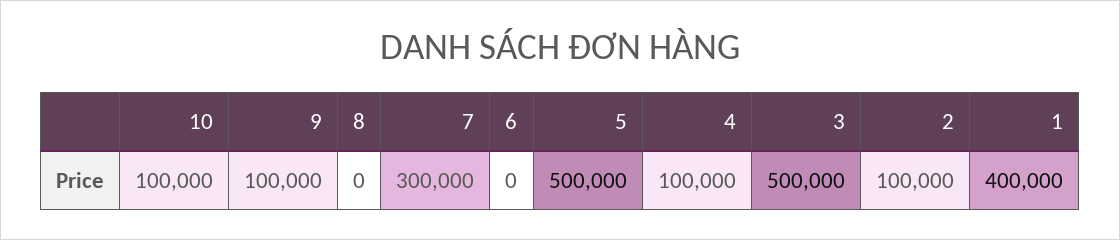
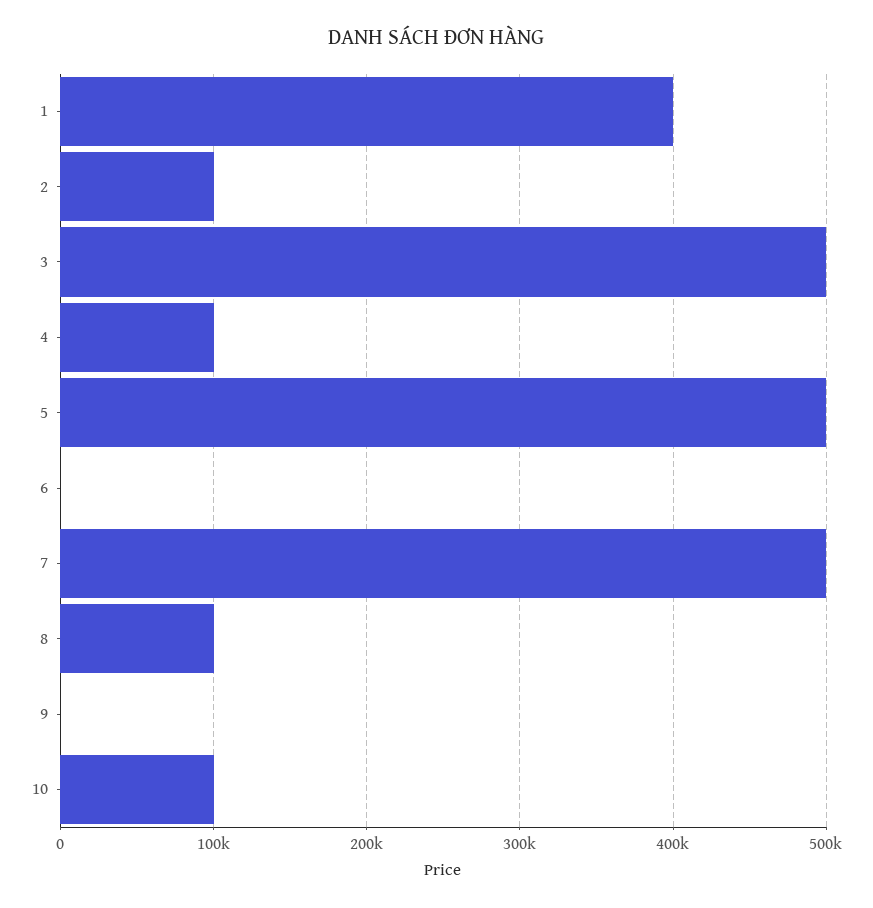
  {
    "10": 100000,
-   "9": 100000,
+   "9": 0,
-   "8": 0,
+   "8": 100000,
-   "7": 300000,
+   "7": 500000,
    "6": 0,
    "5": 500000,
    "4": 100000,
    "3": 500000,
    "2": 100000,
    "1": 400000
  }

